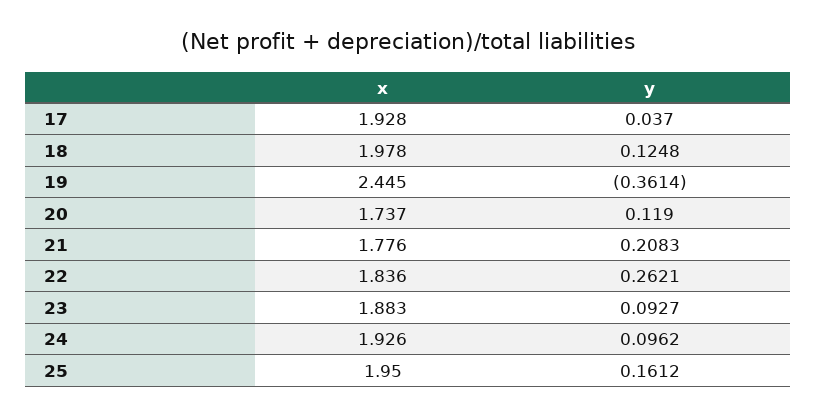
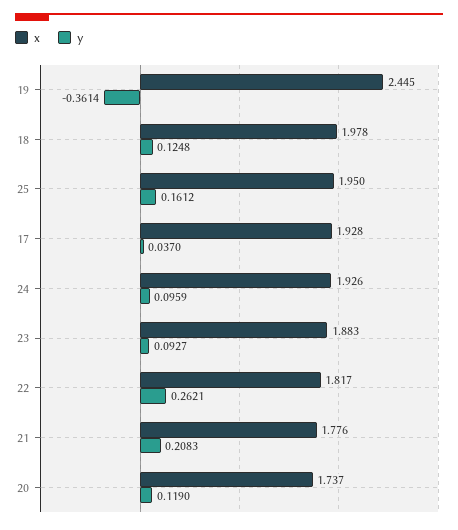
  {
    "x": {
      "17": 1.928,
      "18": 1.978,
      "19": 2.445,
      "20": 1.737,
      "21": 1.776,
-     "22": 1.836,
+     "22": 1.817,
      "23": 1.883,
      "24": 1.926,
      "25": 1.95
    },
    "y": {
      "17": 0.037,
      "18": 0.1248,
      "19": -0.3614,
      "20": 0.119,
      "21": 0.2083,
      "22": 0.2621,
      "23": 0.0927,
-     "24": 0.0962,
+     "24": 0.0959,
      "25": 0.1612
    }
  }

